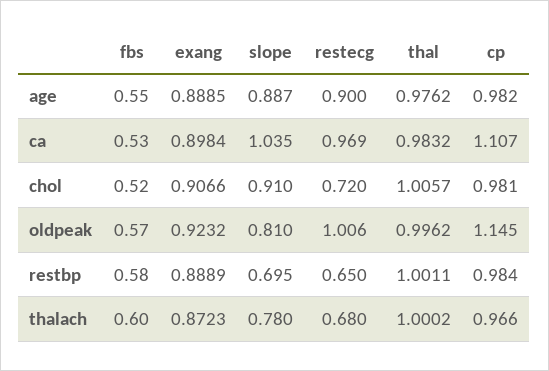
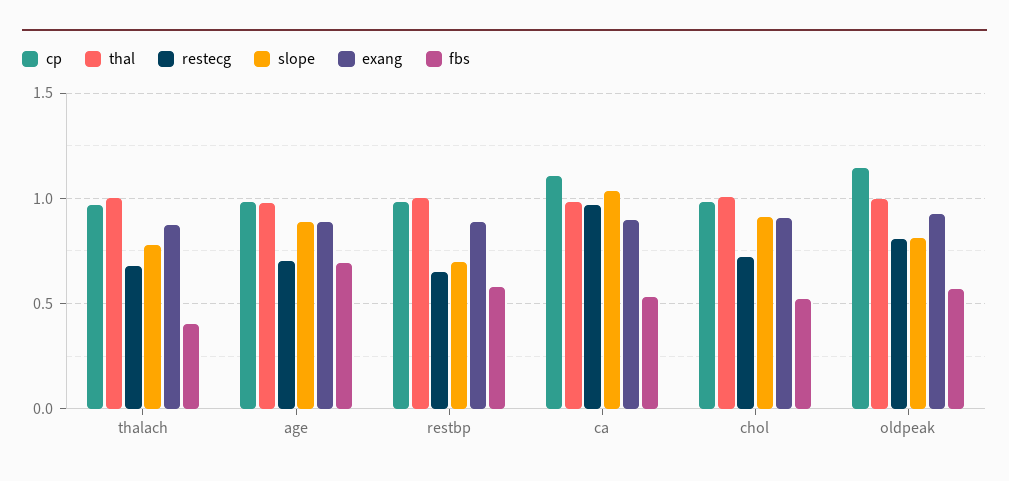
  {
    "fbs": {
-     "age": 0.55,
+     "age": 0.7,
      "ca": 0.53,
      "chol": 0.52,
      "oldpeak": 0.57,
      "restbp": 0.58,
-     "thalach": 0.6
+     "thalach": 0.4
    },
    "exang": {
      "age": 0.8885,
      "ca": 0.8984,
      "chol": 0.9066,
      "oldpeak": 0.9232,
      "restbp": 0.8889,
      "thalach": 0.8723
    },
    "slope": {
      "age": 0.887,
      "ca": 1.035,
      "chol": 0.91,
      "oldpeak": 0.81,
      "restbp": 0.695,
      "thalach": 0.78
    },
    "restecg": {
-     "age": 0.9,
+     "age": 0.7,
      "ca": 0.969,
      "chol": 0.72,
-     "oldpeak": 1.006,
+     "oldpeak": 0.8,
      "restbp": 0.65,
      "thalach": 0.68
    },
    "thal": {
      "age": 0.9762,
      "ca": 0.9832,
      "chol": 1.0057,
      "oldpeak": 0.9962,
      "restbp": 1.0011,
      "thalach": 1.0002
    },
    "cp": {
      "age": 0.982,
      "ca": 1.107,
      "chol": 0.981,
      "oldpeak": 1.145,
      "restbp": 0.984,
      "thalach": 0.966
    }
  }

